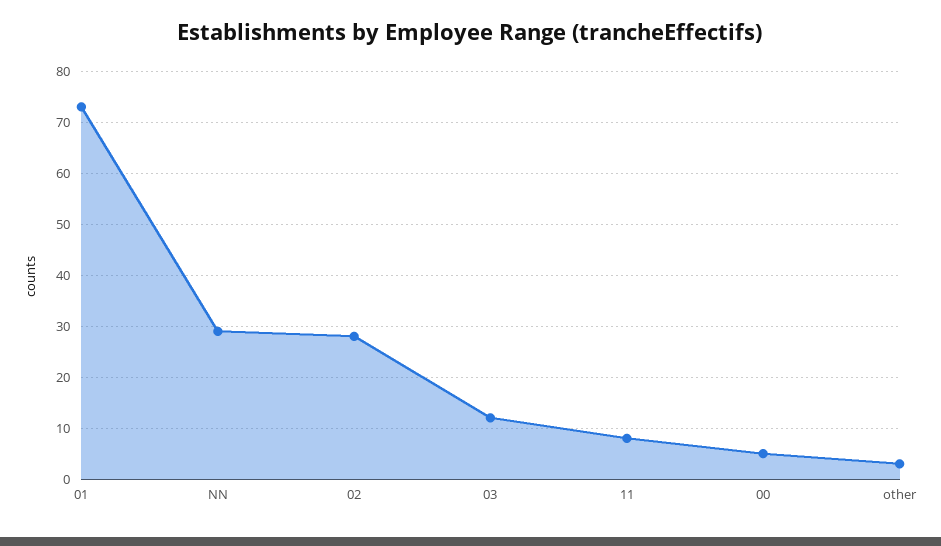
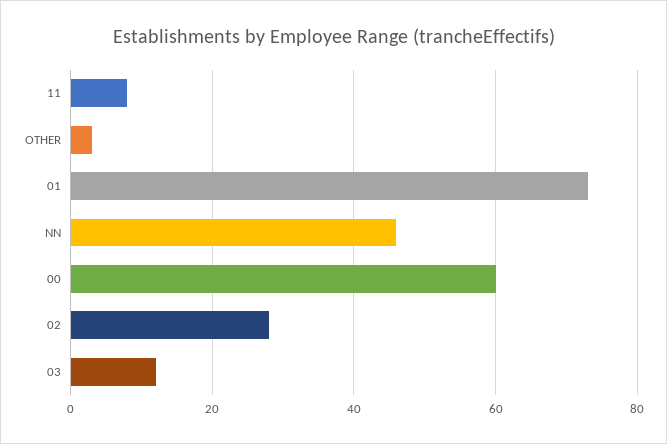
  {
    "01": 75,
-   "NN": 30,
+   "NN": 45,
    "02": 30,
    "03": 10,
    "11": 10,
-   "00": 5,
+   "00": 60,
    "other": 5
  }

